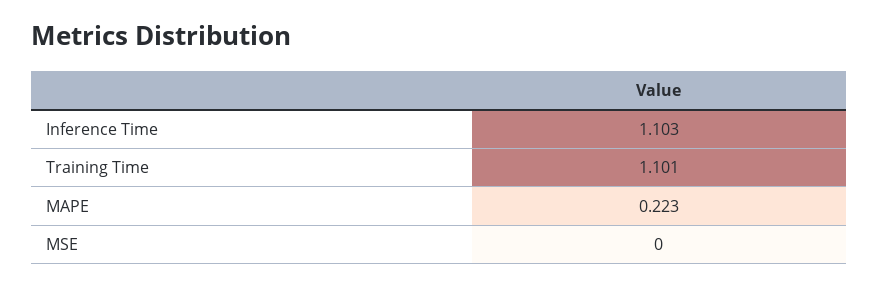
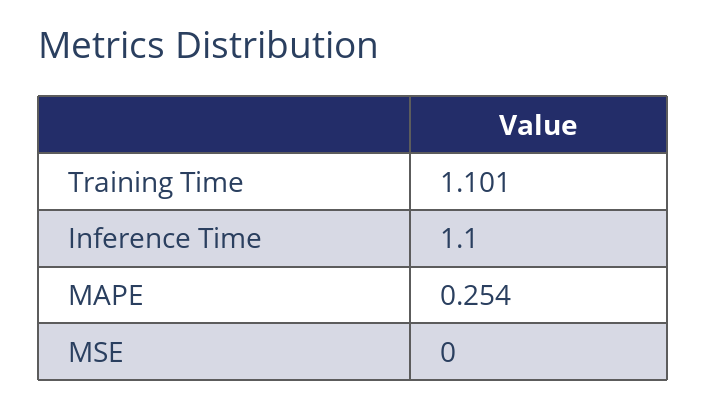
  {
-   "Inference Time": 1.103,
+   "Inference Time": 1.1,
    "Training Time": 1.101,
-   "MAPE": 0.223,
+   "MAPE": 0.254,
    "MSE": 0
  }

